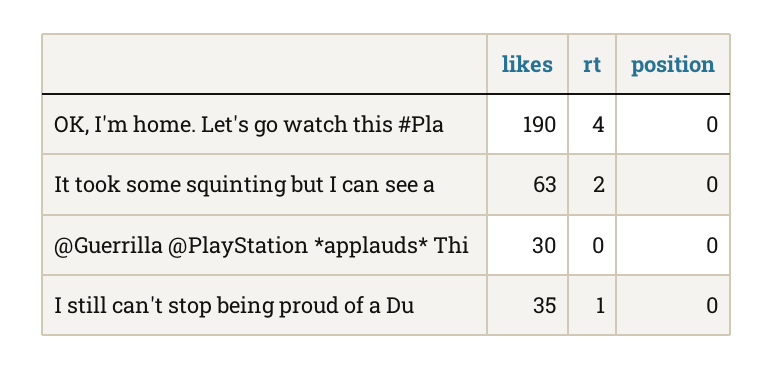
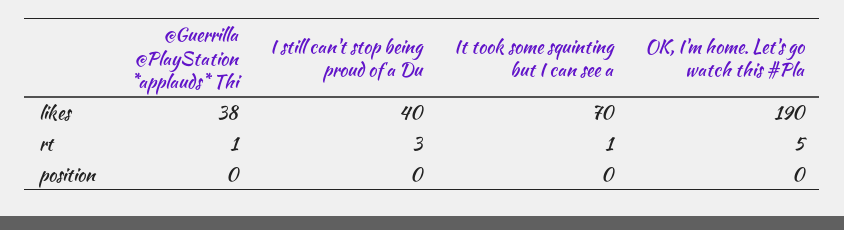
  {
    "likes": {
      "OK, I'm home. Let's go watch this #Pla": 190,
-     "It took some squinting but I can see a": 63,
+     "It took some squinting but I can see a": 70,
-     "@Guerrilla @PlayStation *applauds* Thi": 30,
+     "@Guerrilla @PlayStation *applauds* Thi": 38,
-     "I still can't stop being proud of a Du": 35
+     "I still can't stop being proud of a Du": 40
    },
    "rt": {
-     "OK, I'm home. Let's go watch this #Pla": 4,
+     "OK, I'm home. Let's go watch this #Pla": 5,
-     "It took some squinting but I can see a": 2,
+     "It took some squinting but I can see a": 1,
-     "@Guerrilla @PlayStation *applauds* Thi": 0,
+     "@Guerrilla @PlayStation *applauds* Thi": 1,
-     "I still can't stop being proud of a Du": 1
+     "I still can't stop being proud of a Du": 3
    },
    "position": {
      "OK, I'm home. Let's go watch this #Pla": 0,
      "It took some squinting but I can see a": 0,
      "@Guerrilla @PlayStation *applauds* Thi": 0,
      "I still can't stop being proud of a Du": 0
    }
  }

